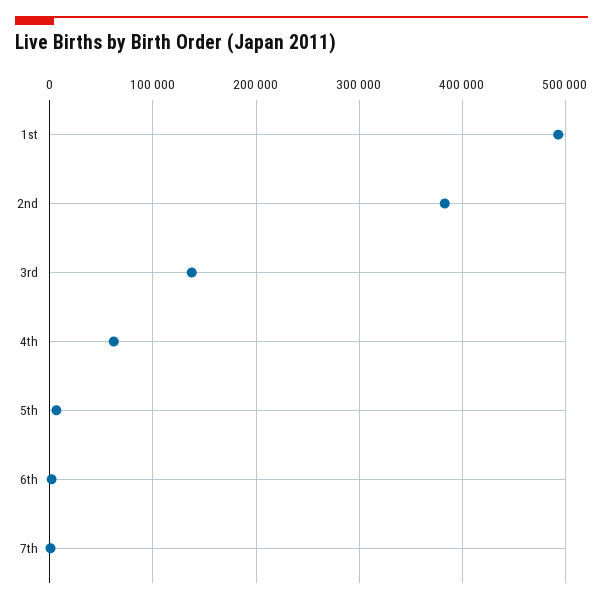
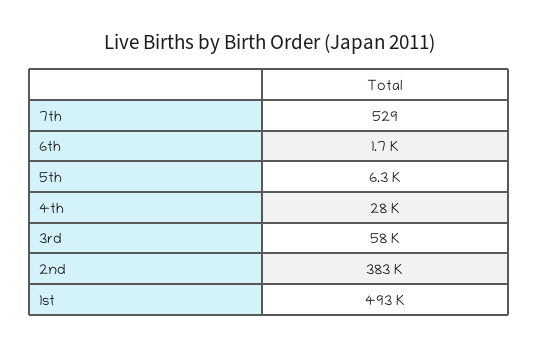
  {
    "1st": 493000,
    "2nd": 383000,
-   "3rd": 140000,
+   "3rd": 58000,
-   "4th": 60000,
+   "4th": 28000,
    "5th": 6300,
    "6th": 1700,
    "7th": 529
  }

